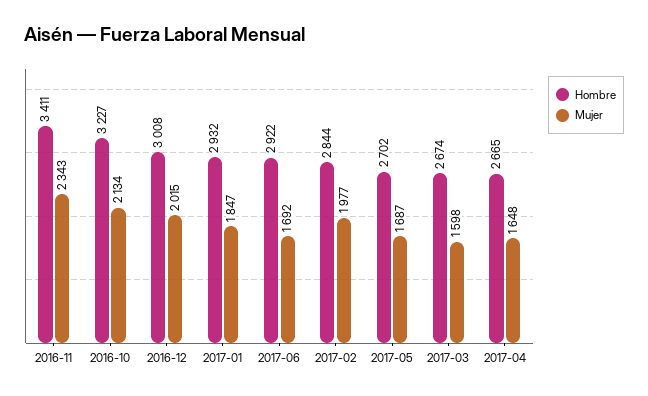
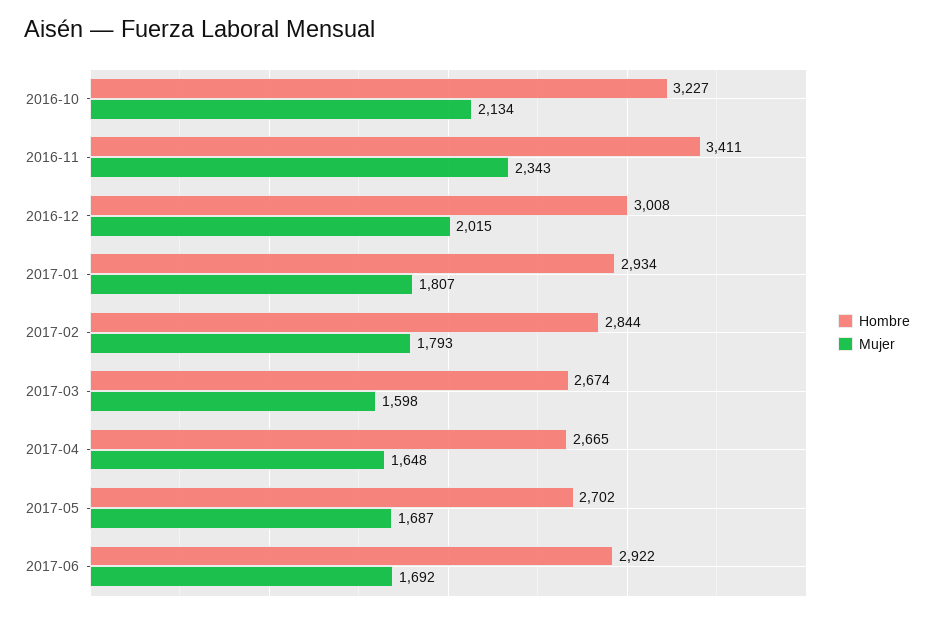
  {
    "Hombre": {
      "2016-11": 3411,
      "2016-10": 3227,
      "2016-12": 3008,
-     "2017-01": 2932,
+     "2017-01": 2934,
      "2017-06": 2922,
      "2017-02": 2844,
      "2017-05": 2702,
      "2017-03": 2674,
      "2017-04": 2665
    },
    "Mujer": {
      "2016-11": 2343,
      "2016-10": 2134,
      "2016-12": 2015,
-     "2017-01": 1847,
+     "2017-01": 1807,
      "2017-06": 1692,
-     "2017-02": 1977,
+     "2017-02": 1793,
      "2017-05": 1687,
      "2017-03": 1598,
      "2017-04": 1648
    }
  }

